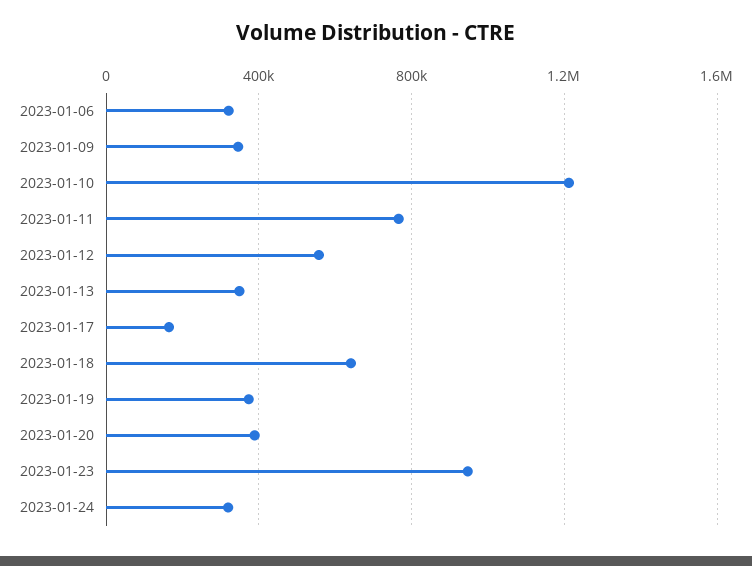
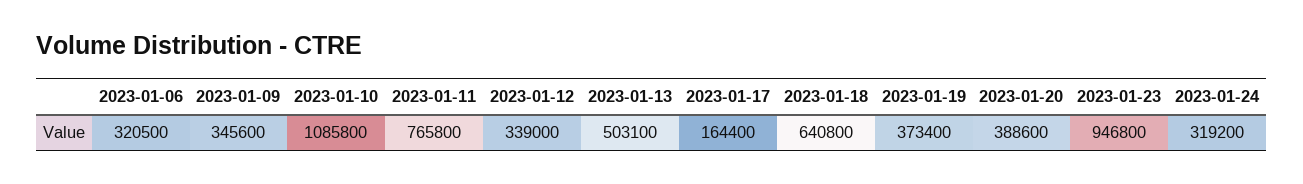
  {
    "2023-01-06": 320500,
    "2023-01-09": 345600,
-   "2023-01-10": 1200000,
+   "2023-01-10": 1085800,
    "2023-01-11": 765800,
-   "2023-01-12": 550000,
+   "2023-01-12": 339000,
-   "2023-01-13": 350000,
+   "2023-01-13": 503100,
    "2023-01-17": 164400,
    "2023-01-18": 640800,
    "2023-01-19": 373400,
    "2023-01-20": 388600,
    "2023-01-23": 946800,
    "2023-01-24": 319200
  }

